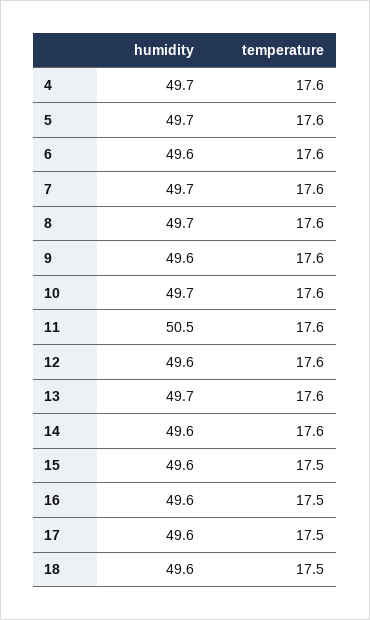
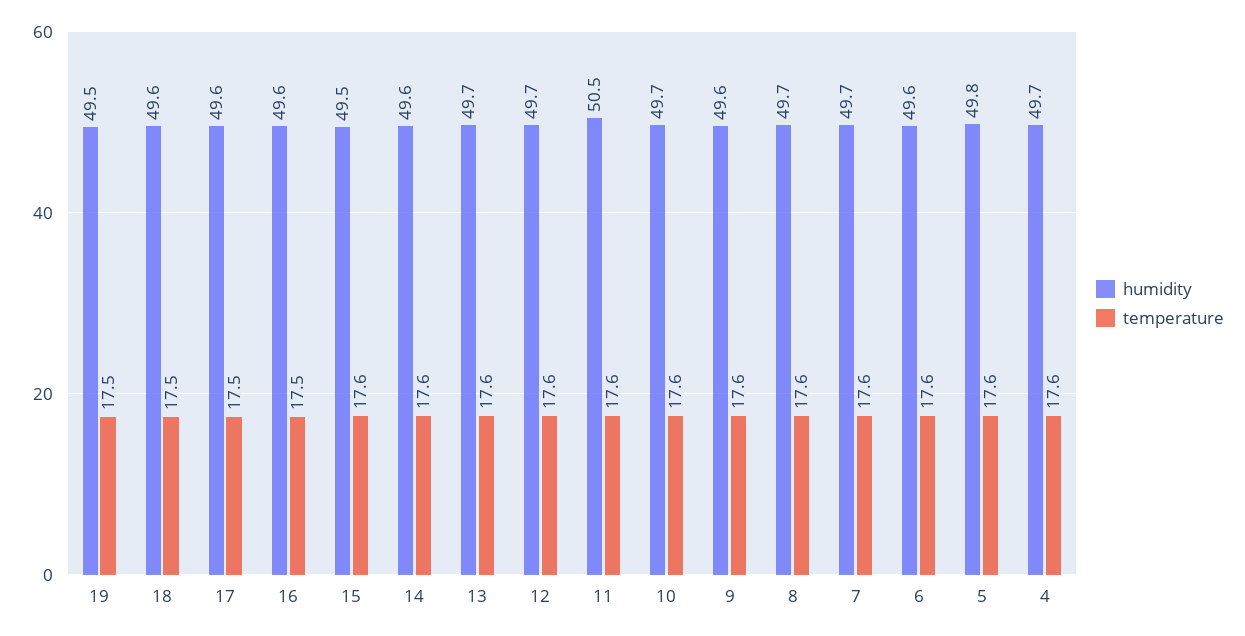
  {
    "humidity": {
      "4": 49.7,
-     "5": 49.7,
+     "5": 49.8,
      "6": 49.6,
      "7": 49.7,
      "8": 49.7,
      "9": 49.6,
      "10": 49.7,
      "11": 50.5,
-     "12": 49.6,
+     "12": 49.7,
      "13": 49.7,
      "14": 49.6,
-     "15": 49.6,
+     "15": 49.5,
      "16": 49.6,
      "17": 49.6,
-     "18": 49.6
+     "18": 49.6,
+     "19": 49.5
    },
    "temperature": {
      "4": 17.6,
      "5": 17.6,
      "6": 17.6,
      "7": 17.6,
      "8": 17.6,
      "9": 17.6,
      "10": 17.6,
      "11": 17.6,
      "12": 17.6,
      "13": 17.6,
      "14": 17.6,
-     "15": 17.5,
+     "15": 17.6,
      "16": 17.5,
      "17": 17.5,
-     "18": 17.5
+     "18": 17.5,
+     "19": 17.5
    }
  }

